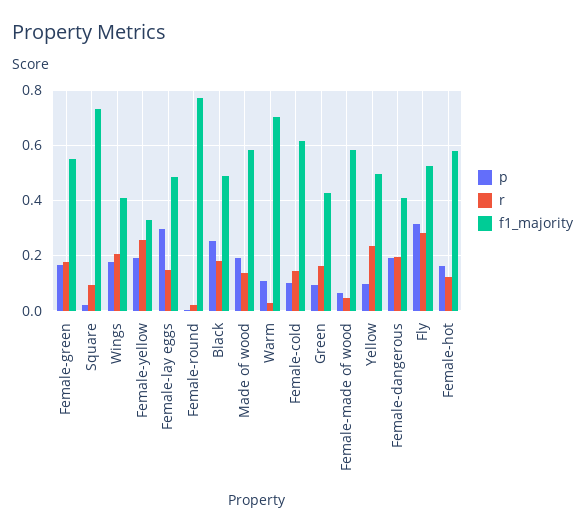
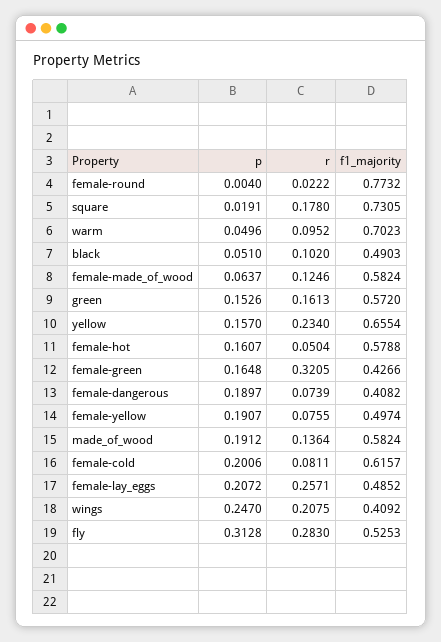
  {
    "p": {
      "Female-green": 0.1648,
      "Square": 0.0191,
-     "Wings": 0.175,
+     "Wings": 0.247,
      "Female-yellow": 0.1907,
-     "Female-lay eggs": 0.3,
+     "Female-lay eggs": 0.2072,
      "Female-round": 0.004,
-     "Black": 0.25,
+     "Black": 0.051,
      "Made of wood": 0.1912,
-     "Warm": 0.1,
+     "Warm": 0.0496,
-     "Female-cold": 0.1,
+     "Female-cold": 0.2006,
-     "Green": 0.1,
+     "Green": 0.1526,
      "Female-made of wood": 0.0637,
-     "Yellow": 0.1,
+     "Yellow": 0.157,
      "Female-dangerous": 0.1897,
      "Fly": 0.3128,
      "Female-hot": 0.1607
    },
    "r": {
-     "Female-green": 0.175,
+     "Female-green": 0.3205,
-     "Square": 0.1,
+     "Square": 0.178,
      "Wings": 0.2075,
-     "Female-yellow": 0.25,
+     "Female-yellow": 0.0755,
-     "Female-lay eggs": 0.15,
+     "Female-lay eggs": 0.2571,
      "Female-round": 0.0222,
-     "Black": 0.175,
+     "Black": 0.102,
      "Made of wood": 0.1364,
-     "Warm": 0.025,
+     "Warm": 0.0952,
-     "Female-cold": 0.15,
+     "Female-cold": 0.0811,
      "Green": 0.1613,
-     "Female-made of wood": 0.05,
+     "Female-made of wood": 0.1246,
      "Yellow": 0.234,
-     "Female-dangerous": 0.2,
+     "Female-dangerous": 0.0739,
      "Fly": 0.283,
-     "Female-hot": 0.125
+     "Female-hot": 0.0504
    },
    "f1_majority": {
-     "Female-green": 0.55,
+     "Female-green": 0.4266,
      "Square": 0.7305,
      "Wings": 0.4092,
-     "Female-yellow": 0.325,
+     "Female-yellow": 0.4974,
      "Female-lay eggs": 0.4852,
      "Female-round": 0.7732,
      "Black": 0.4903,
      "Made of wood": 0.5824,
      "Warm": 0.7023,
      "Female-cold": 0.6157,
-     "Green": 0.425,
+     "Green": 0.572,
      "Female-made of wood": 0.5824,
-     "Yellow": 0.5,
+     "Yellow": 0.6554,
      "Female-dangerous": 0.4082,
      "Fly": 0.5253,
      "Female-hot": 0.5788
    }
  }

